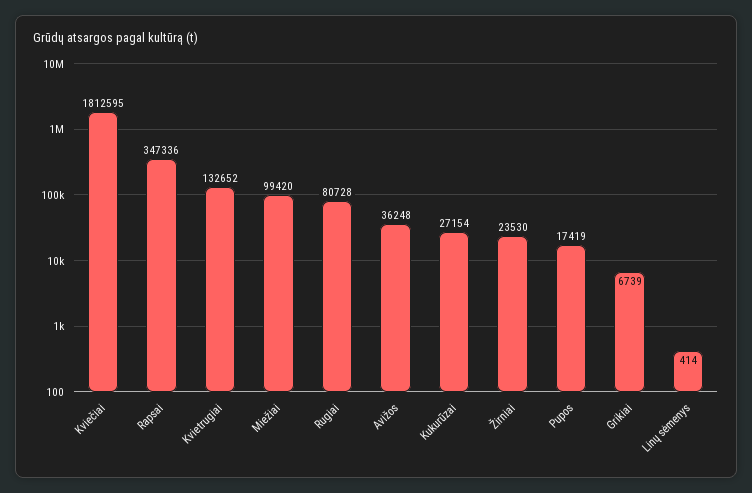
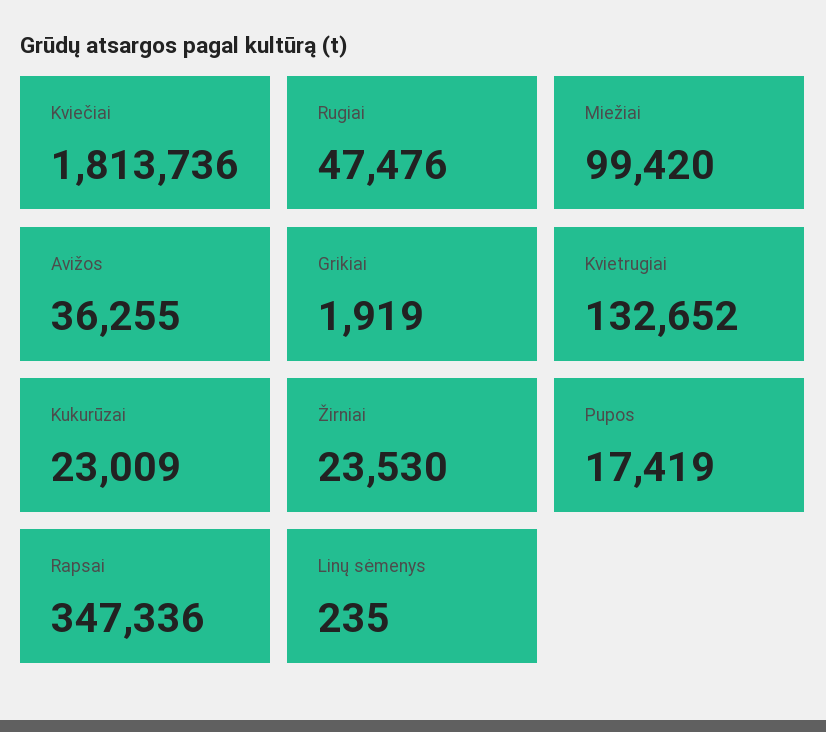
  {
-   "Kviečiai": 1812595,
+   "Kviečiai": 1813736,
    "Rapsai": 347336,
    "Kvietrugiai": 132652,
    "Miežiai": 99420,
-   "Rugiai": 80728,
+   "Rugiai": 47476,
-   "Avižos": 36248,
+   "Avižos": 36255,
-   "Kukurūzai": 27154,
+   "Kukurūzai": 23009,
    "Žirniai": 23530,
    "Pupos": 17419,
-   "Grikiai": 6739,
+   "Grikiai": 1919,
-   "Linų sėmenys": 414
+   "Linų sėmenys": 235
  }

